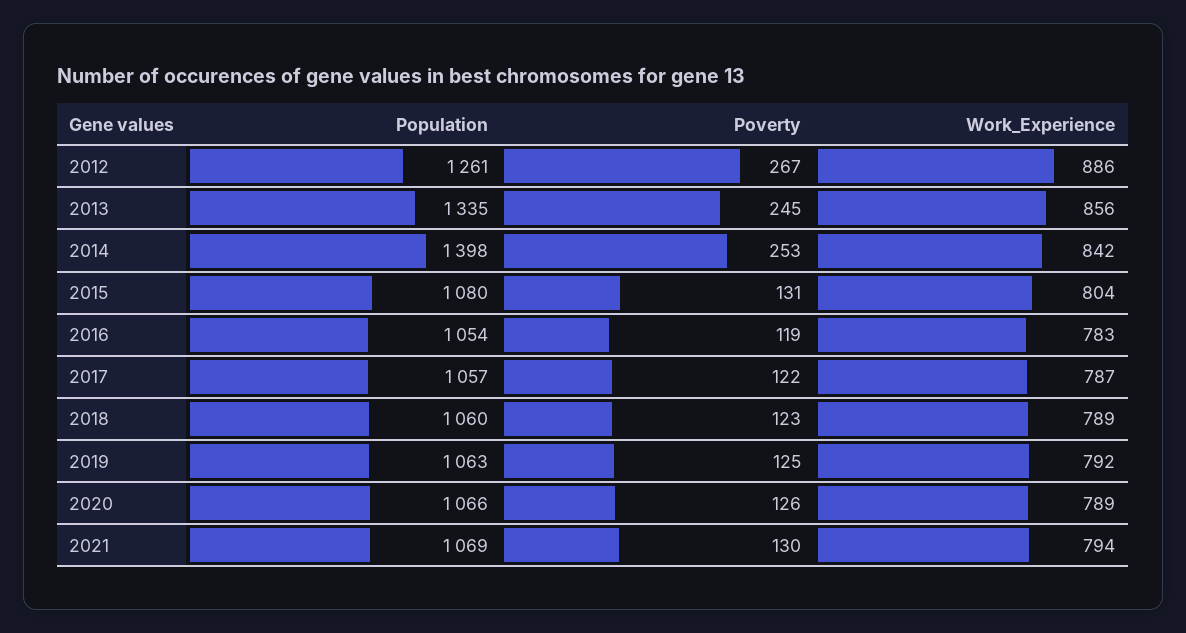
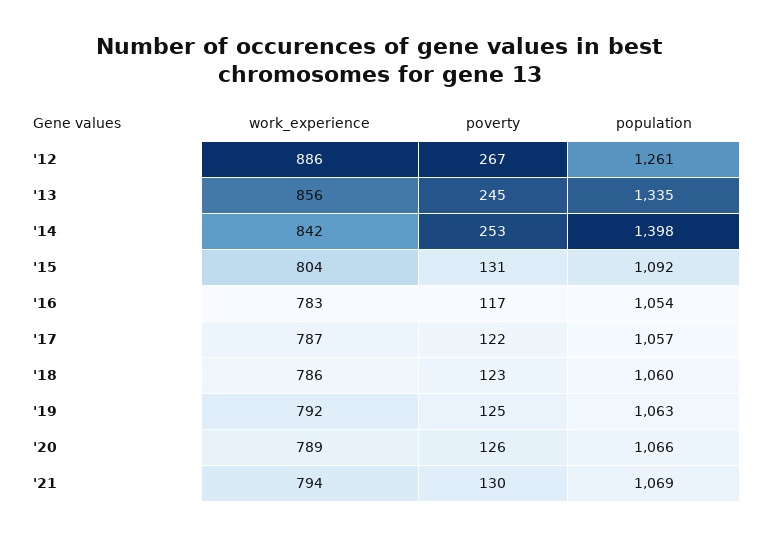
  {
    "Population": {
      "2012": 1261,
      "2013": 1335,
      "2014": 1398,
-     "2015": 1080,
+     "2015": 1092,
      "2016": 1054,
      "2017": 1057,
      "2018": 1060,
      "2019": 1063,
      "2020": 1066,
      "2021": 1069
    },
    "Poverty": {
      "2012": 267,
      "2013": 245,
      "2014": 253,
      "2015": 131,
-     "2016": 119,
+     "2016": 117,
      "2017": 122,
      "2018": 123,
      "2019": 125,
      "2020": 126,
      "2021": 130
    },
    "Work_Experience": {
      "2012": 886,
      "2013": 856,
      "2014": 842,
      "2015": 804,
      "2016": 783,
      "2017": 787,
-     "2018": 789,
+     "2018": 786,
      "2019": 792,
      "2020": 789,
      "2021": 794
    }
  }

